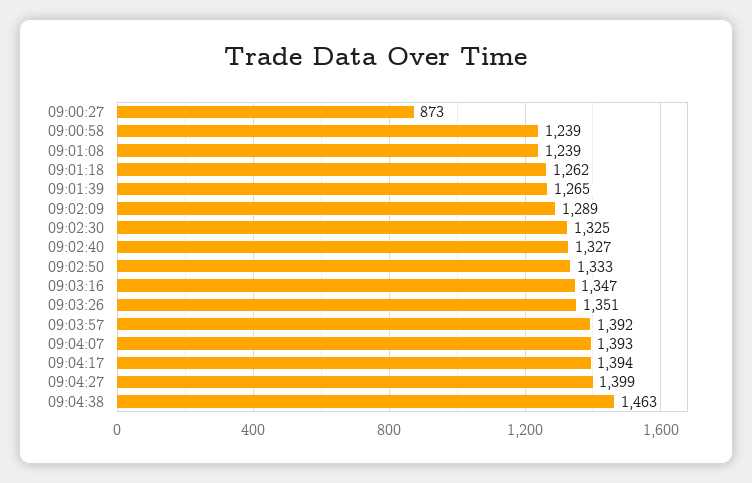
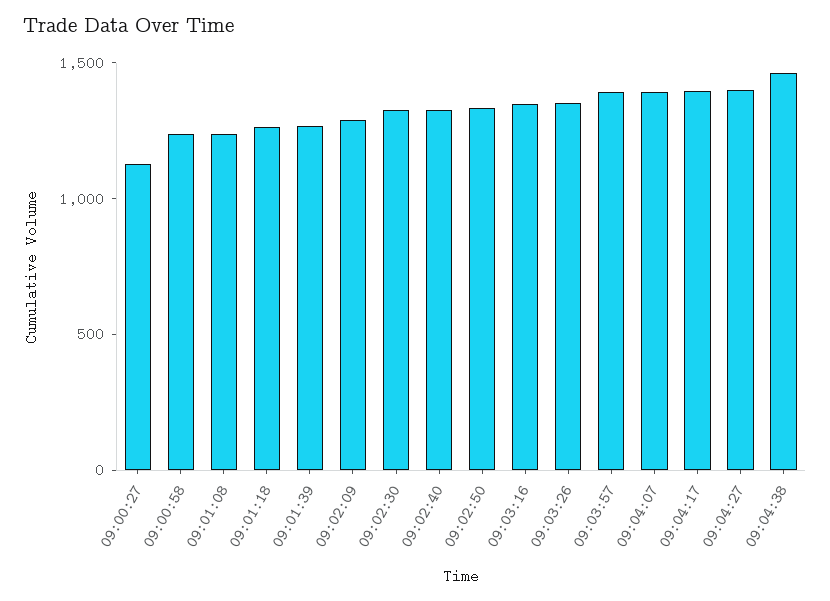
  {
-   "09:00:27": 873,
+   "09:00:27": 1100,
    "09:00:58": 1239,
    "09:01:08": 1239,
    "09:01:18": 1262,
    "09:01:39": 1265,
    "09:02:09": 1289,
    "09:02:30": 1325,
    "09:02:40": 1327,
    "09:02:50": 1333,
    "09:03:16": 1347,
    "09:03:26": 1351,
    "09:03:57": 1392,
    "09:04:07": 1393,
    "09:04:17": 1394,
    "09:04:27": 1399,
    "09:04:38": 1463
  }

